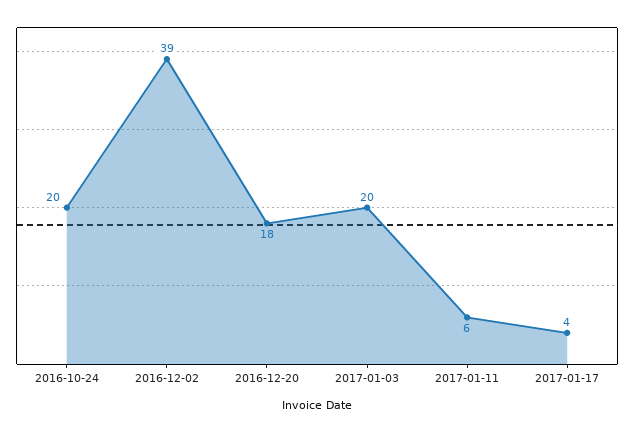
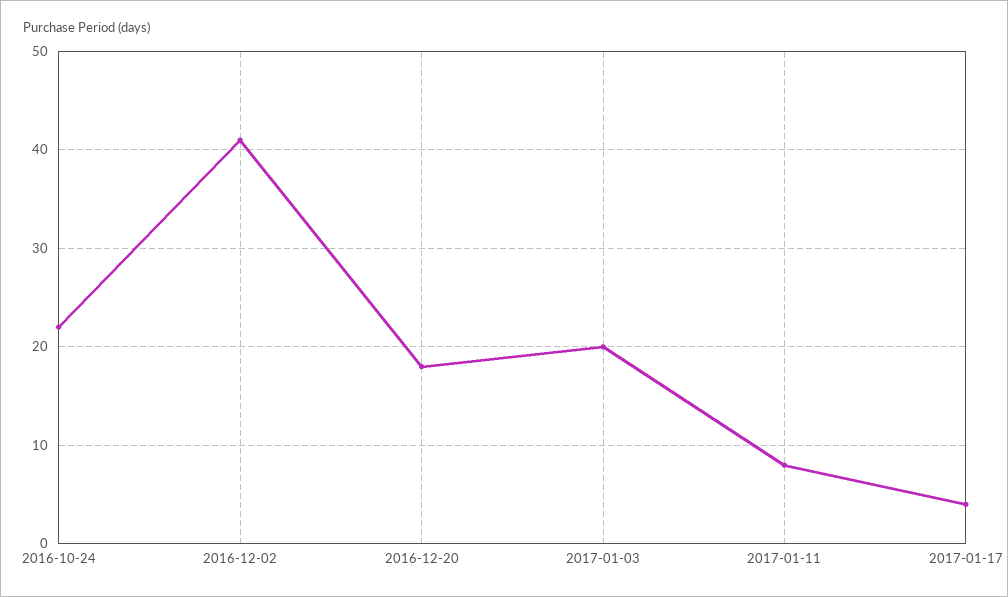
  {
-   "2016-10-24": 20,
+   "2016-10-24": 22,
-   "2016-12-02": 39,
+   "2016-12-02": 41,
    "2016-12-20": 18,
    "2017-01-03": 20,
-   "2017-01-11": 6,
+   "2017-01-11": 8,
    "2017-01-17": 4
  }

